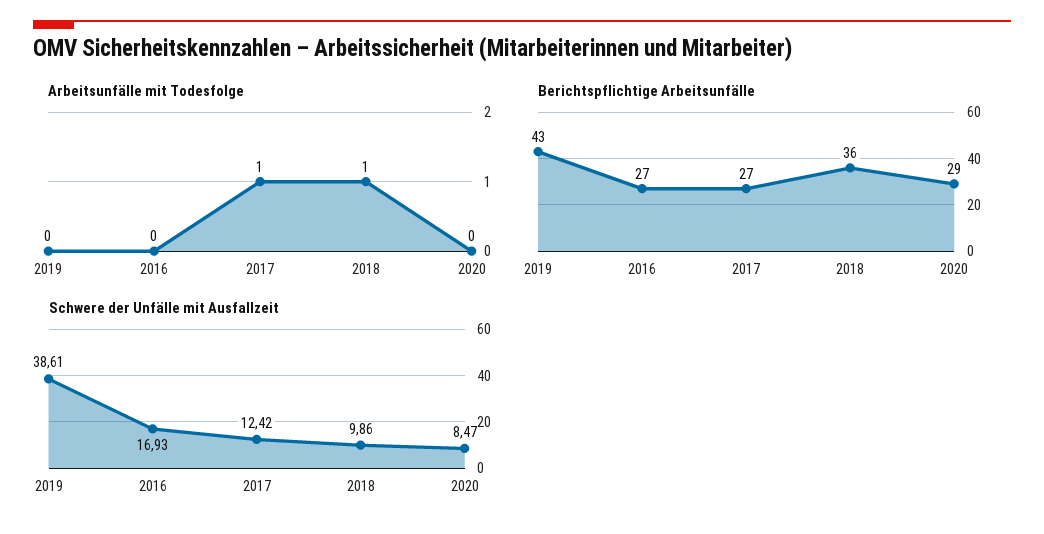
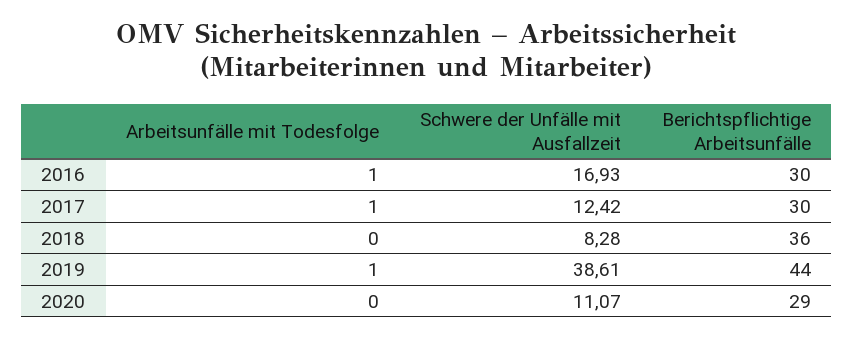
  {
    "Arbeitsunfälle mit Todesfolge": {
-     "2019": 0,
+     "2019": 1,
-     "2016": 0,
+     "2016": 1,
      "2017": 1,
-     "2018": 1,
+     "2018": 0,
      "2020": 0
    },
    "Berichtspflichtige Arbeitsunfälle": {
-     "2019": 43,
+     "2019": 44,
-     "2016": 27,
+     "2016": 30,
-     "2017": 27,
+     "2017": 30,
      "2018": 36,
      "2020": 29
    },
    "Schwere der Unfälle mit Ausfallzeit": {
      "2019": 38.61,
      "2016": 16.93,
      "2017": 12.42,
-     "2018": 9.86,
+     "2018": 8.28,
-     "2020": 8.47
+     "2020": 11.07
    }
  }

